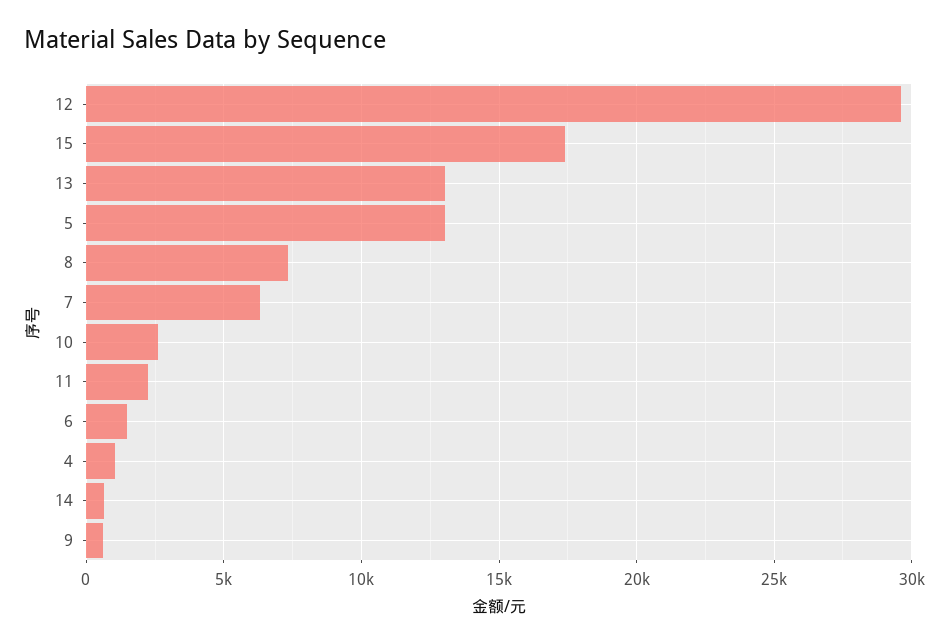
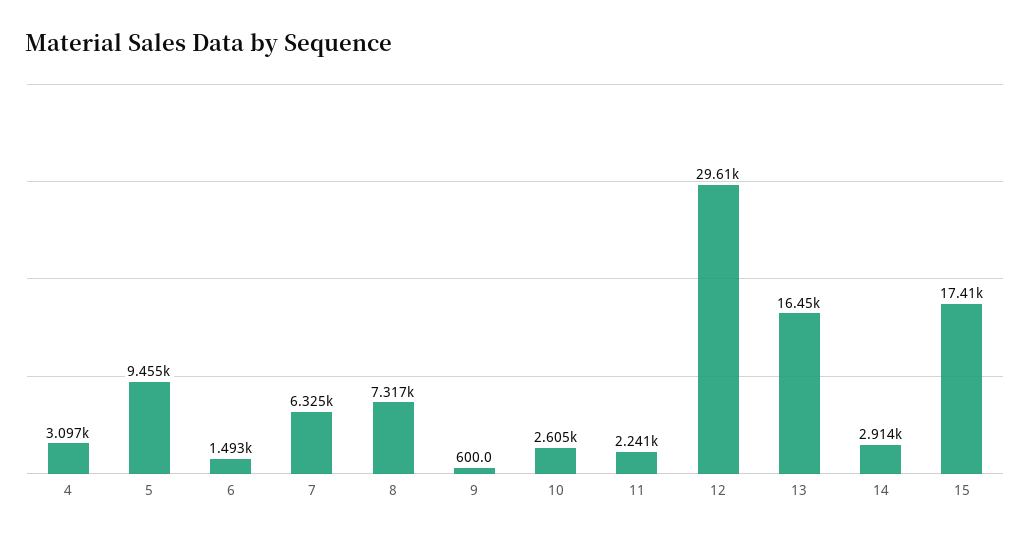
  {
    "12": 29610,
    "15": 17410,
-   "13": 13000,
+   "13": 16450,
-   "5": 13000,
+   "5": 9455,
    "8": 7317,
    "7": 6325,
    "10": 2605,
    "11": 2241,
    "6": 1493,
-   "4": 1000,
+   "4": 3097,
-   "14": 500,
+   "14": 2914,
    "9": 600
  }

